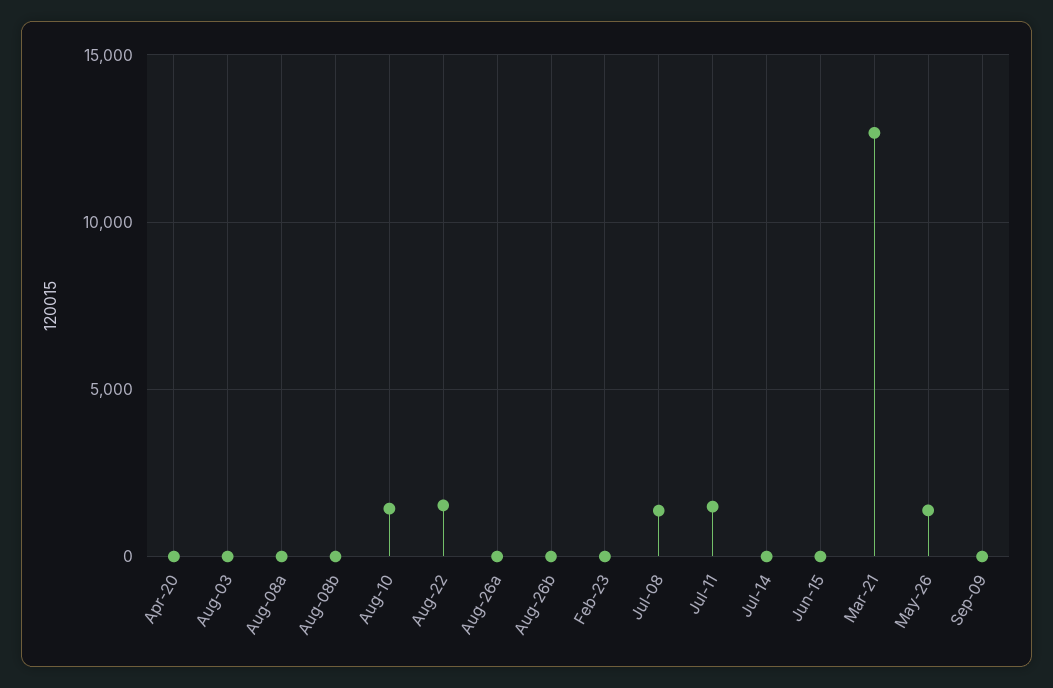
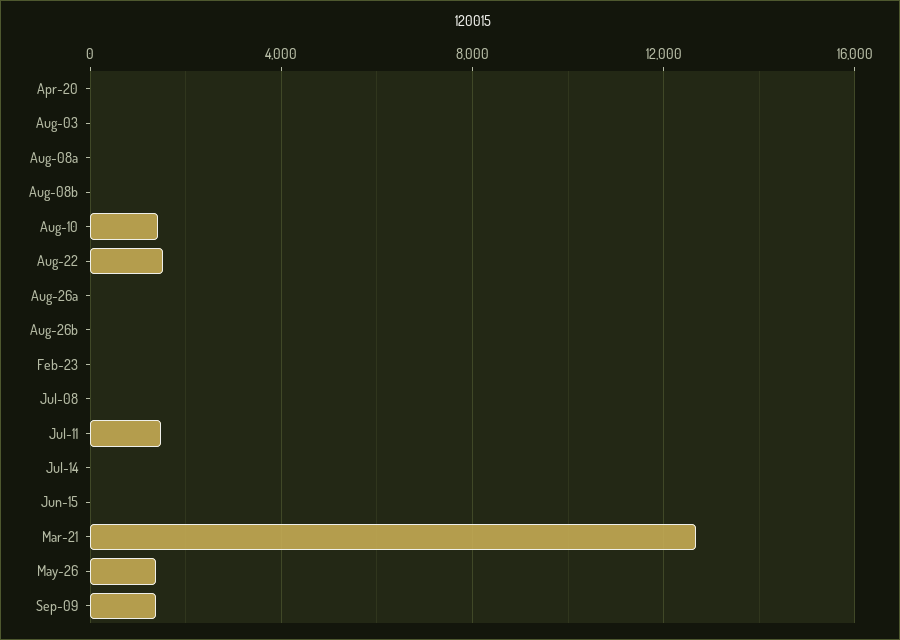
  {
    "Apr-20": 0,
    "Aug-03": 0,
    "Aug-08a": 0,
    "Aug-08b": 0,
    "Aug-10": 1500,
    "Aug-22": 1500,
    "Aug-26a": 0,
    "Aug-26b": 0,
    "Feb-23": 0,
-   "Jul-08": 1500,
+   "Jul-08": 0,
    "Jul-11": 1500,
    "Jul-14": 0,
    "Jun-15": 0,
    "Mar-21": 12500,
    "May-26": 1500,
-   "Sep-09": 0
+   "Sep-09": 1500
  }

